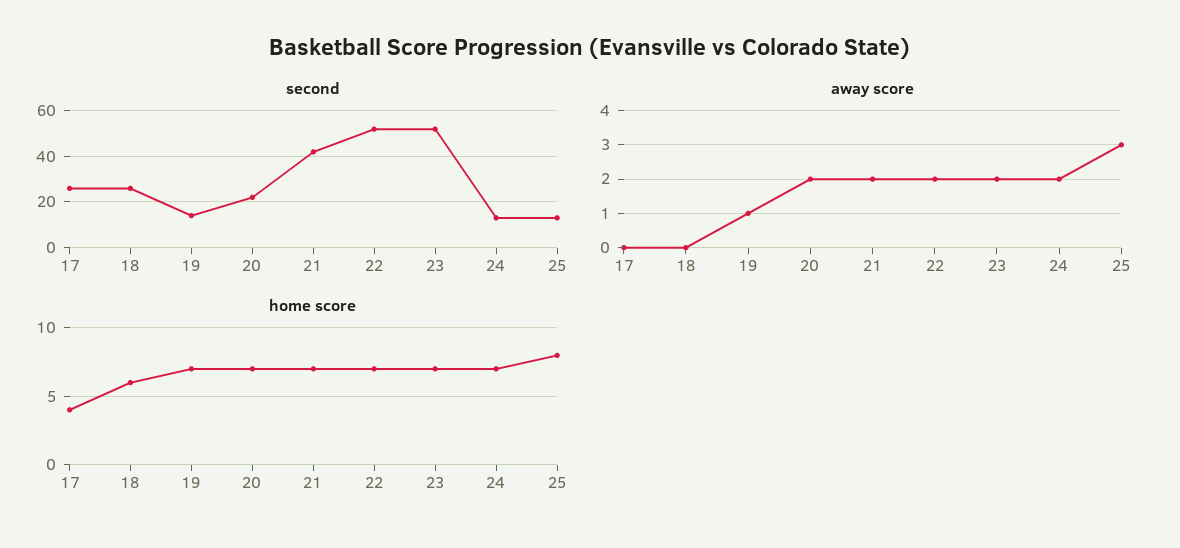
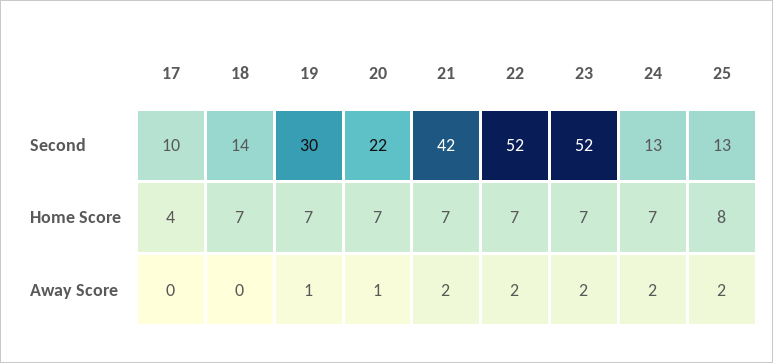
  {
    "second": {
-     "17": 25,
+     "17": 10,
-     "18": 25,
+     "18": 14,
-     "19": 15,
+     "19": 30,
      "20": 22,
      "21": 42,
      "22": 52,
      "23": 52,
      "24": 13,
      "25": 13
    },
    "away score": {
      "17": 0,
      "18": 0,
      "19": 1,
-     "20": 2,
+     "20": 1,
      "21": 2,
      "22": 2,
      "23": 2,
      "24": 2,
-     "25": 3
+     "25": 2
    },
    "home score": {
      "17": 4,
-     "18": 6,
+     "18": 7,
      "19": 7,
      "20": 7,
      "21": 7,
      "22": 7,
      "23": 7,
      "24": 7,
      "25": 8
    }
  }

